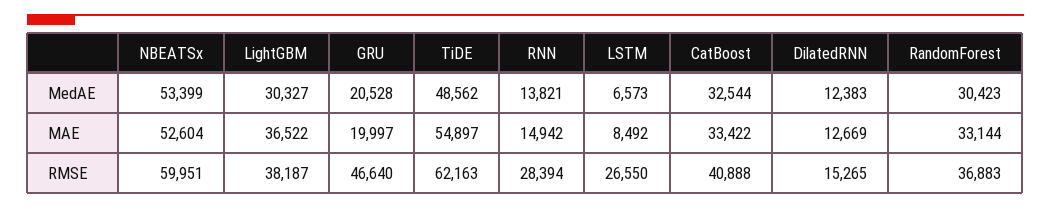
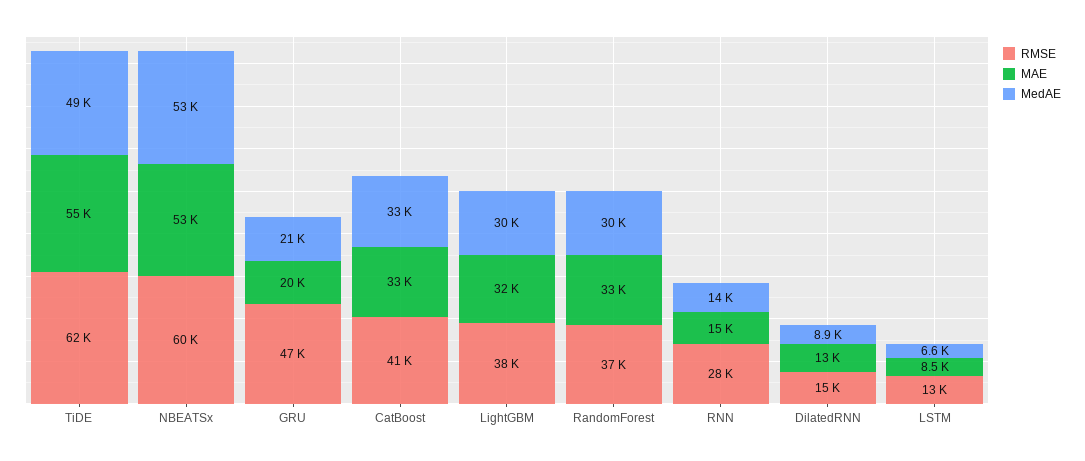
  {
    "MedAE": {
      "NBEATSx": 53399,
      "LightGBM": 30327,
      "GRU": 20528,
      "TiDE": 48562,
      "RNN": 13821,
      "LSTM": 6573,
      "CatBoost": 32544,
-     "DilatedRNN": 12383,
+     "DilatedRNN": 8900,
      "RandomForest": 30423
    },
    "MAE": {
      "NBEATSx": 52604,
-     "LightGBM": 36522,
+     "LightGBM": 32000,
      "GRU": 19997,
      "TiDE": 54897,
      "RNN": 14942,
      "LSTM": 8492,
      "CatBoost": 33422,
      "DilatedRNN": 12669,
      "RandomForest": 33144
    },
    "RMSE": {
      "NBEATSx": 59951,
      "LightGBM": 38187,
      "GRU": 46640,
      "TiDE": 62163,
      "RNN": 28394,
-     "LSTM": 26550,
+     "LSTM": 13000,
      "CatBoost": 40888,
      "DilatedRNN": 15265,
      "RandomForest": 36883
    }
  }

